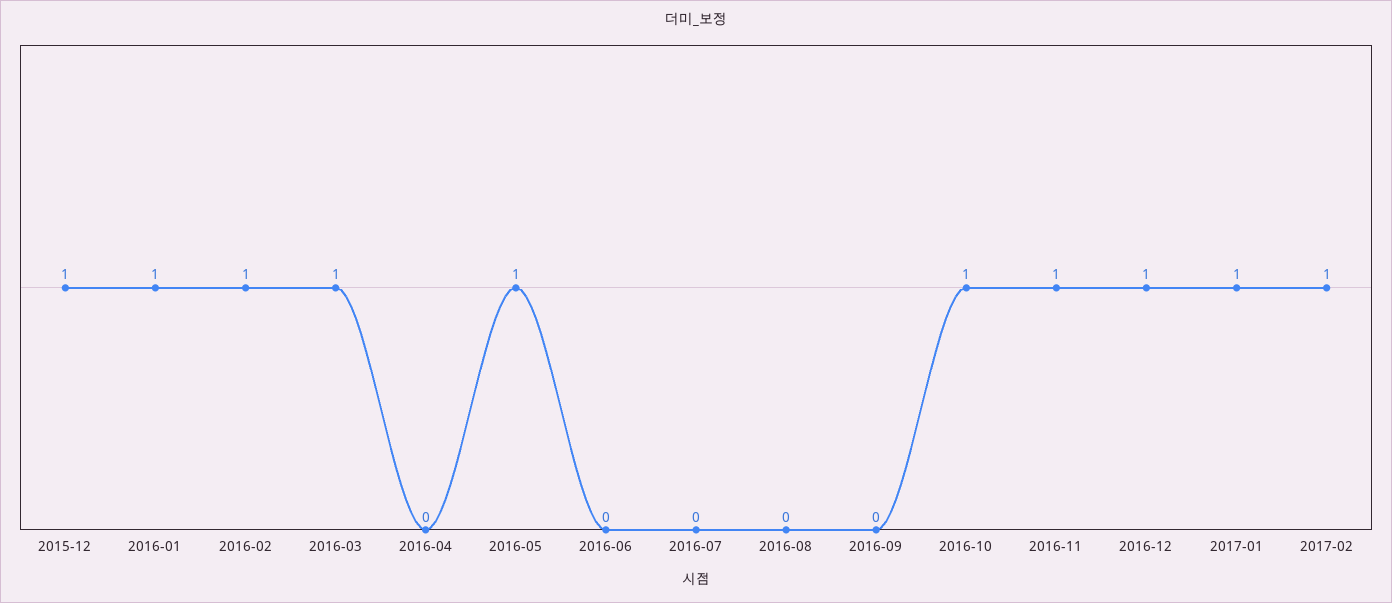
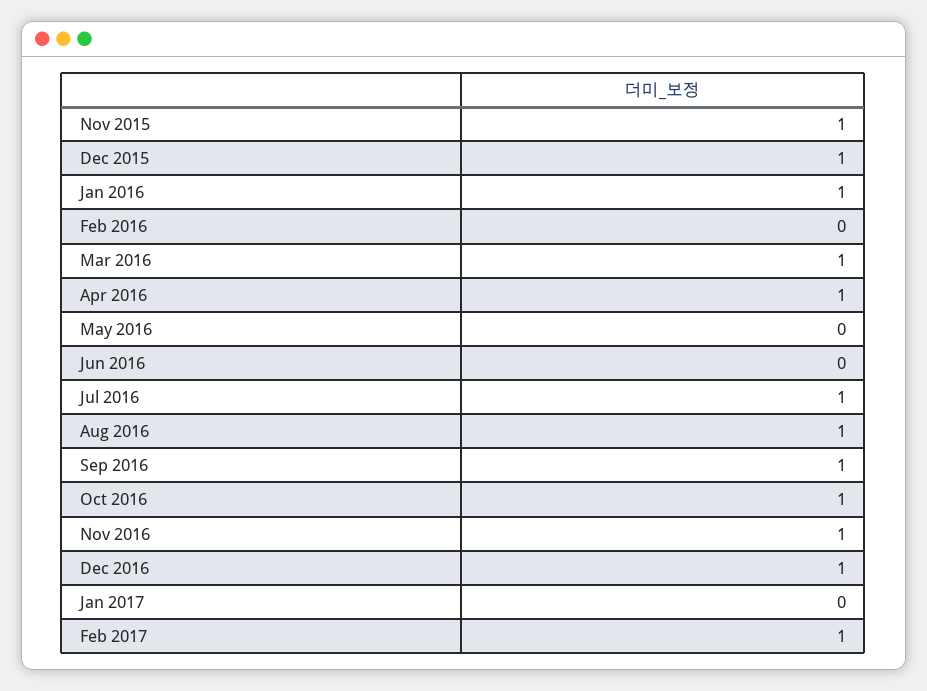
  {
    "2015-12": 1,
    "2016-01": 1,
-   "2016-02": 1,
+   "2016-02": 0,
    "2016-03": 1,
-   "2016-04": 0,
+   "2016-04": 1,
-   "2016-05": 1,
+   "2016-05": 0,
    "2016-06": 0,
-   "2016-07": 0,
+   "2016-07": 1,
-   "2016-08": 0,
+   "2016-08": 1,
-   "2016-09": 0,
+   "2016-09": 1,
    "2016-10": 1,
    "2016-11": 1,
    "2016-12": 1,
-   "2017-01": 1,
+   "2017-01": 0,
-   "2017-02": 1
+   "2017-02": 1,
+   "Nov 2015": 1
  }

